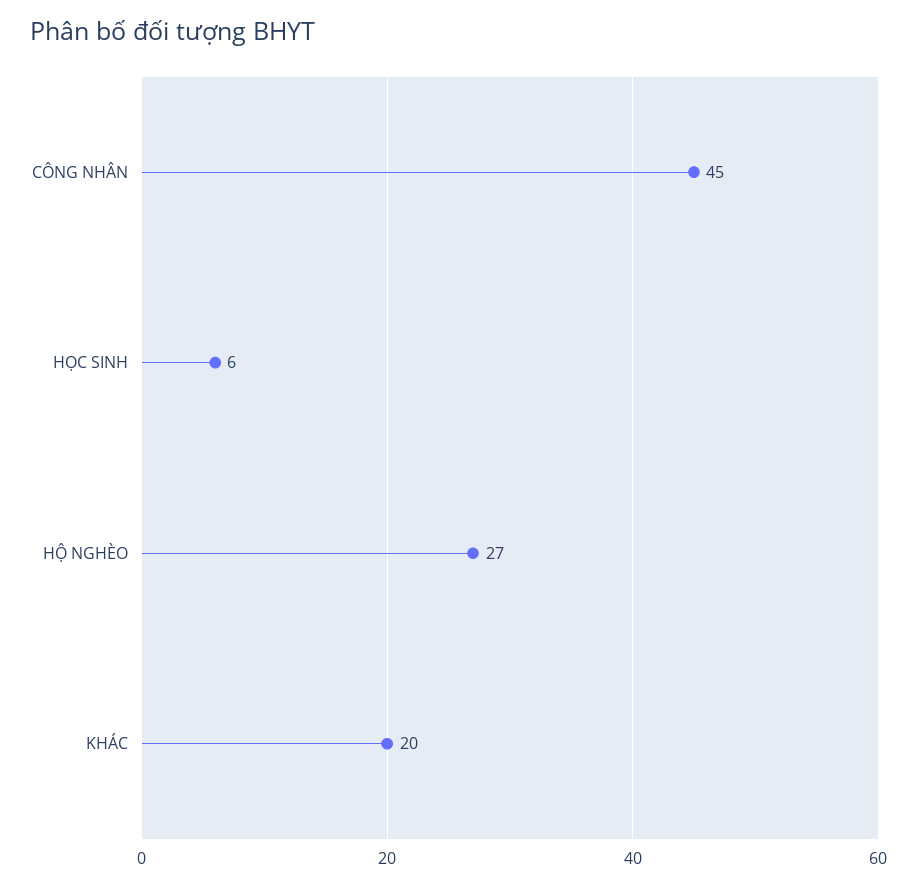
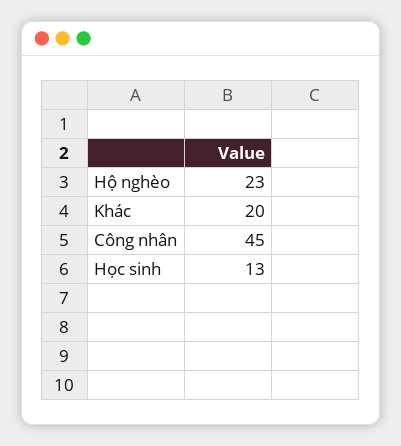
  {
    "CÔNG NHÂN": 45,
-   "HỌC SINH": 6,
+   "HỌC SINH": 13,
-   "HỘ NGHÈO": 27,
+   "HỘ NGHÈO": 23,
    "KHÁC": 20
  }

